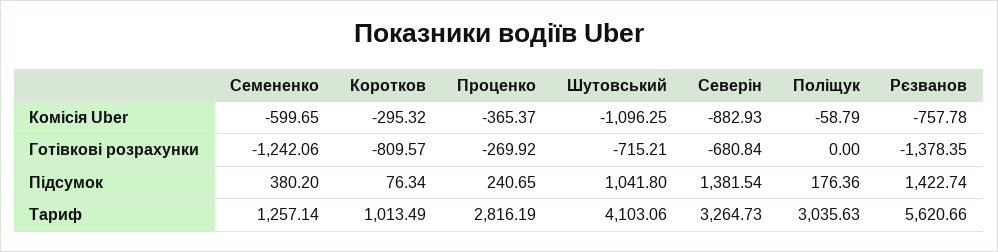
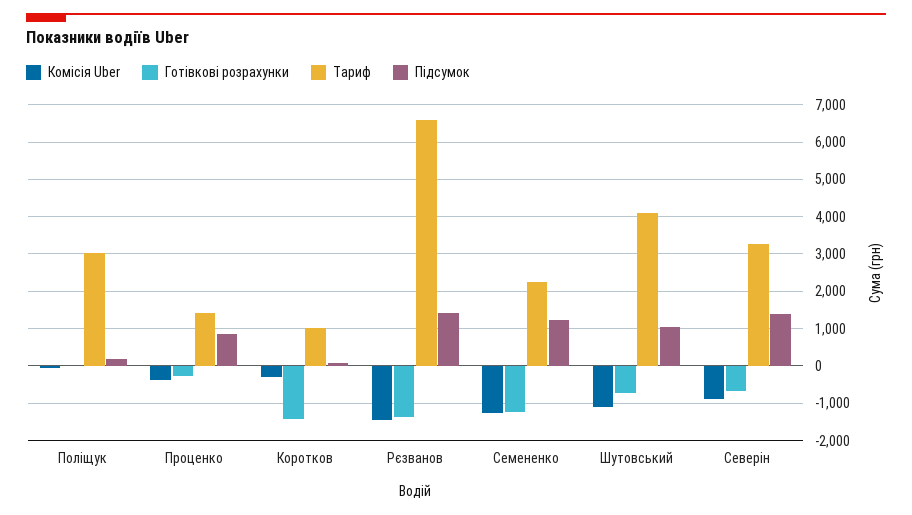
  {
    "Комісія Uber": {
-     "Семененко": -599.65,
+     "Семененко": -1200,
      "Коротков": -295.32,
      "Проценко": -365.37,
      "Шутовський": -1096.25,
      "Северін": -882.93,
      "Поліщук": -58.79,
-     "Рєзванов": -757.78
+     "Рєзванов": -1400
    },
    "Готівкові розрахунки": {
      "Семененко": -1242.06,
-     "Коротков": -809.57,
+     "Коротков": -1400,
      "Проценко": -269.92,
      "Шутовський": -715.21,
      "Северін": -680.84,
      "Поліщук": 0,
      "Рєзванов": -1378.35
    },
    "Підсумок": {
-     "Семененко": 380.2,
+     "Семененко": 1200,
      "Коротков": 76.34,
-     "Проценко": 240.65,
+     "Проценко": 800,
      "Шутовський": 1041.8,
      "Северін": 1381.54,
      "Поліщук": 176.36,
      "Рєзванов": 1422.74
    },
    "Тариф": {
-     "Семененко": 1257.14,
+     "Семененко": 2200,
      "Коротков": 1013.49,
-     "Проценко": 2816.19,
+     "Проценко": 1400,
      "Шутовський": 4103.06,
      "Северін": 3264.73,
      "Поліщук": 3035.63,
-     "Рєзванов": 5620.66
+     "Рєзванов": 6600
    }
  }

